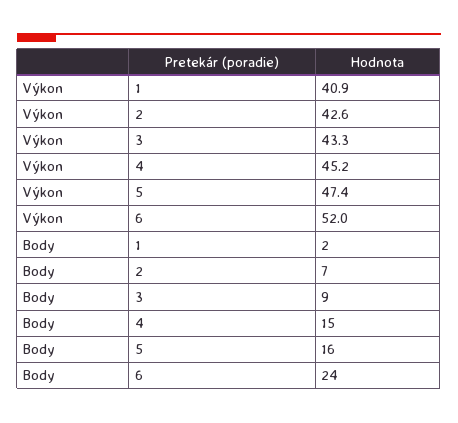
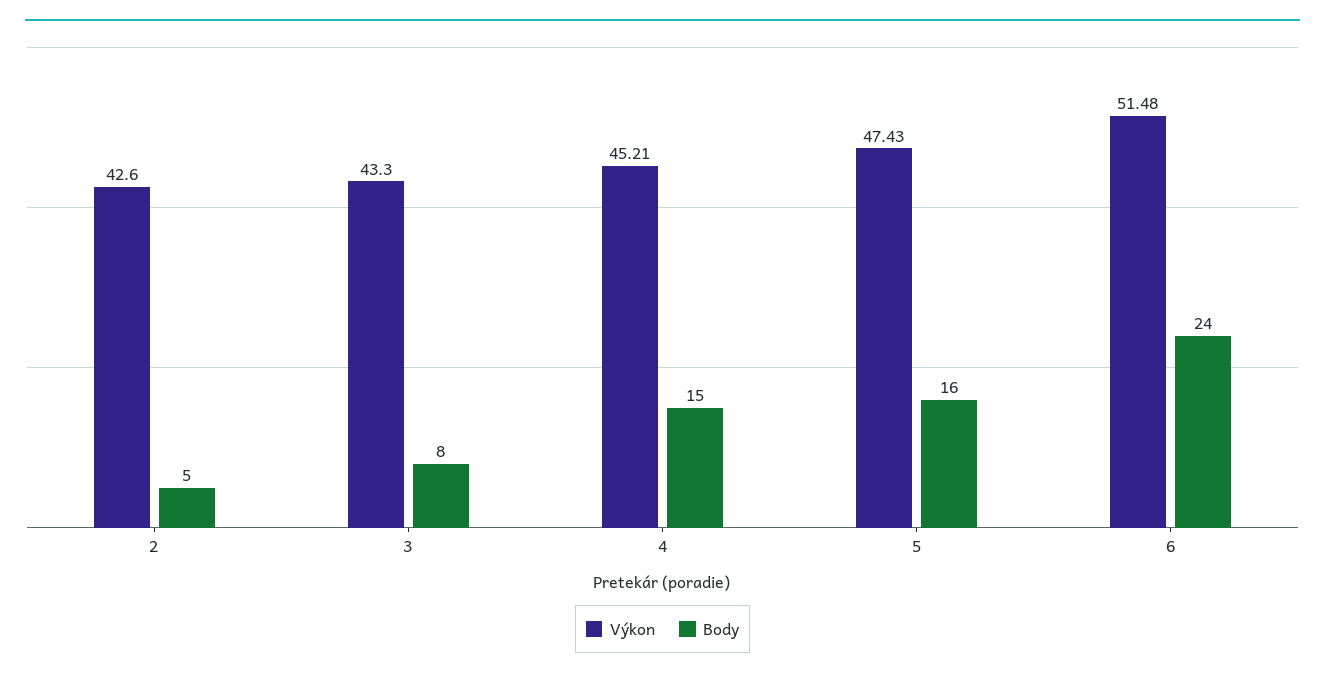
  {
    "Výkon": {
-     "1": 40.9,
      "2": 42.6,
      "3": 43.3,
      "4": 45.21,
      "5": 47.43,
-     "6": 52
+     "6": 51.48
    },
    "Body": {
-     "1": 2,
-     "2": 7,
+     "2": 5,
-     "3": 9,
+     "3": 8,
      "4": 15,
      "5": 16,
      "6": 24
    }
  }

